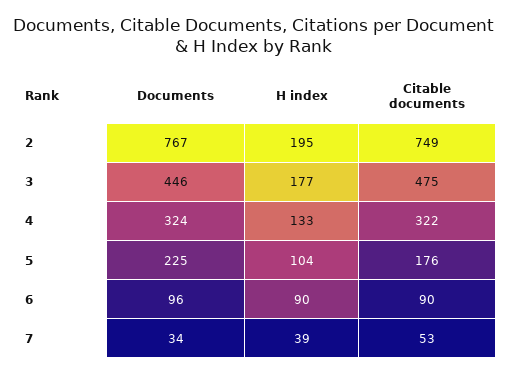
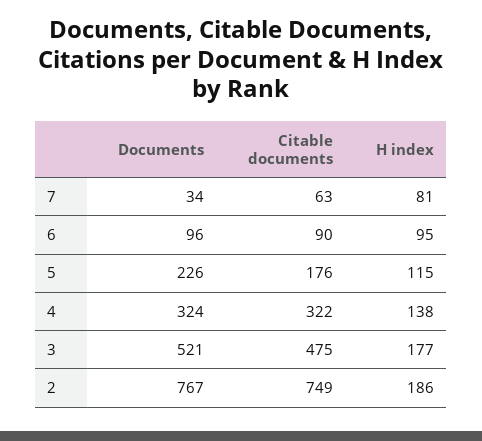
  {
    "Documents": {
      "2": 767,
-     "3": 446,
+     "3": 521,
      "4": 324,
-     "5": 225,
+     "5": 226,
      "6": 96,
      "7": 34
    },
    "H index": {
-     "2": 195,
+     "2": 186,
      "3": 177,
-     "4": 133,
+     "4": 138,
-     "5": 104,
+     "5": 115,
-     "6": 90,
+     "6": 95,
-     "7": 39
+     "7": 81
    },
    "Citable documents": {
      "2": 749,
      "3": 475,
      "4": 322,
      "5": 176,
      "6": 90,
-     "7": 53
+     "7": 63
    }
  }

